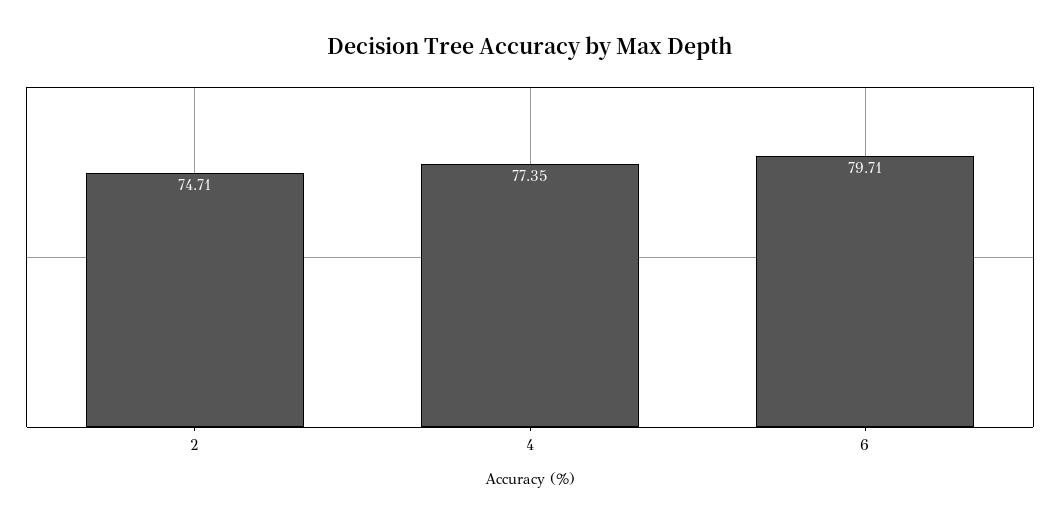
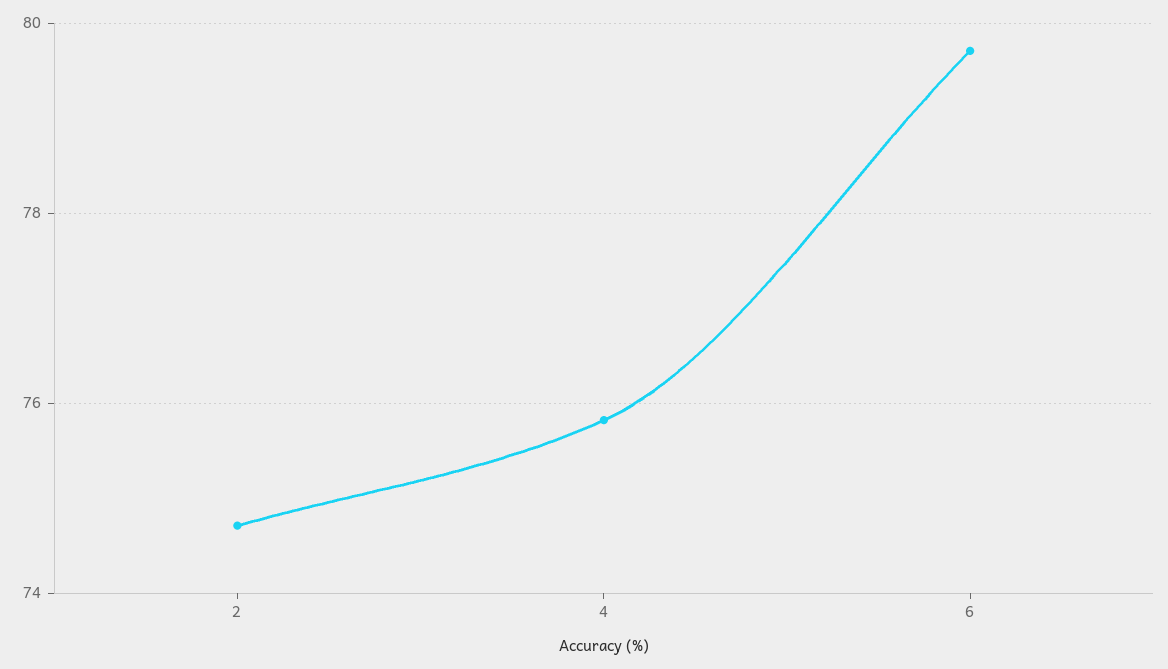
  {
    "2": 74.71,
-   "4": 77.35,
+   "4": 75.8,
    "6": 79.71
  }

